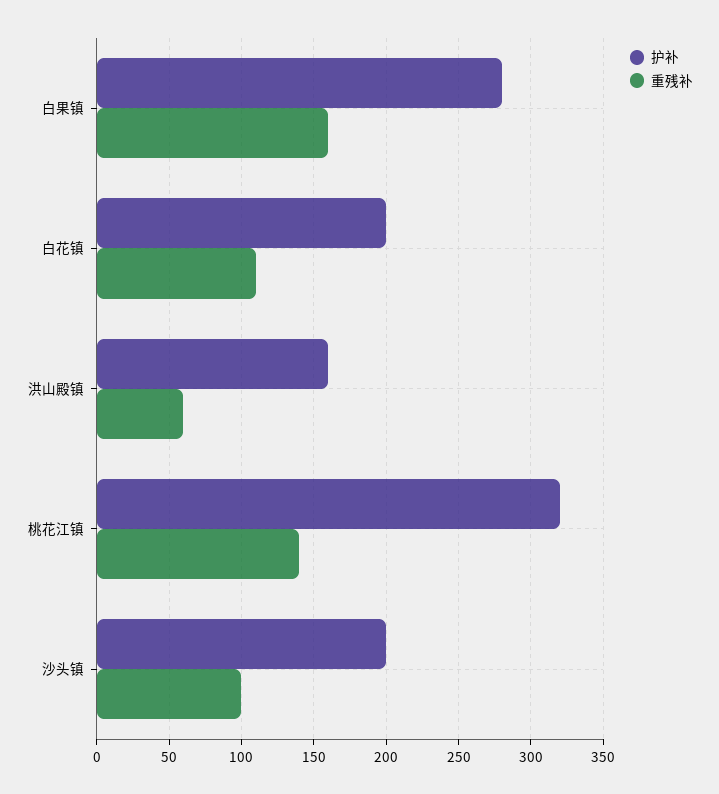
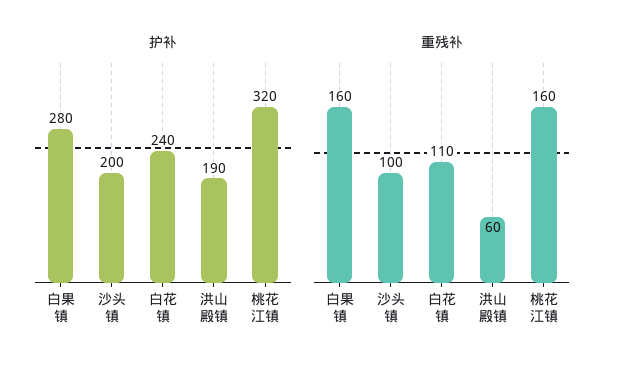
  {
    "护补": {
      "白果镇": 280,
-     "白花镇": 200,
+     "白花镇": 240,
-     "洪山殿镇": 160,
+     "洪山殿镇": 190,
      "桃花江镇": 320,
      "沙头镇": 200
    },
    "重残补": {
      "白果镇": 160,
      "白花镇": 110,
      "洪山殿镇": 60,
-     "桃花江镇": 140,
+     "桃花江镇": 160,
      "沙头镇": 100
    }
  }

